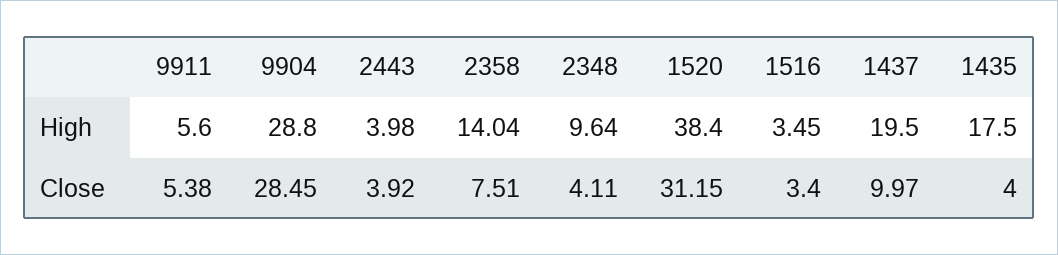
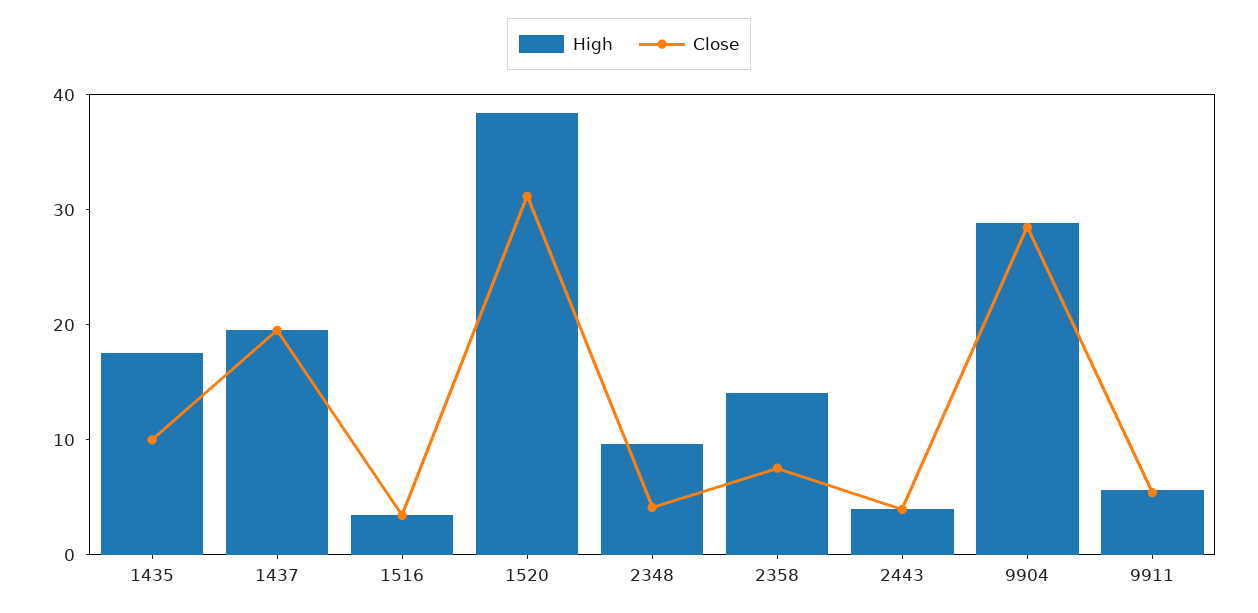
  {
    "High": {
      "9911": 5.6,
      "9904": 28.8,
      "2443": 3.98,
      "2358": 14.04,
      "2348": 9.64,
      "1520": 38.4,
      "1516": 3.45,
      "1437": 19.5,
      "1435": 17.5
    },
    "Close": {
      "9911": 5.38,
      "9904": 28.45,
      "2443": 3.92,
      "2358": 7.51,
      "2348": 4.11,
      "1520": 31.15,
      "1516": 3.4,
-     "1437": 9.97,
+     "1437": 20,
-     "1435": 4
+     "1435": 10
    }
  }

